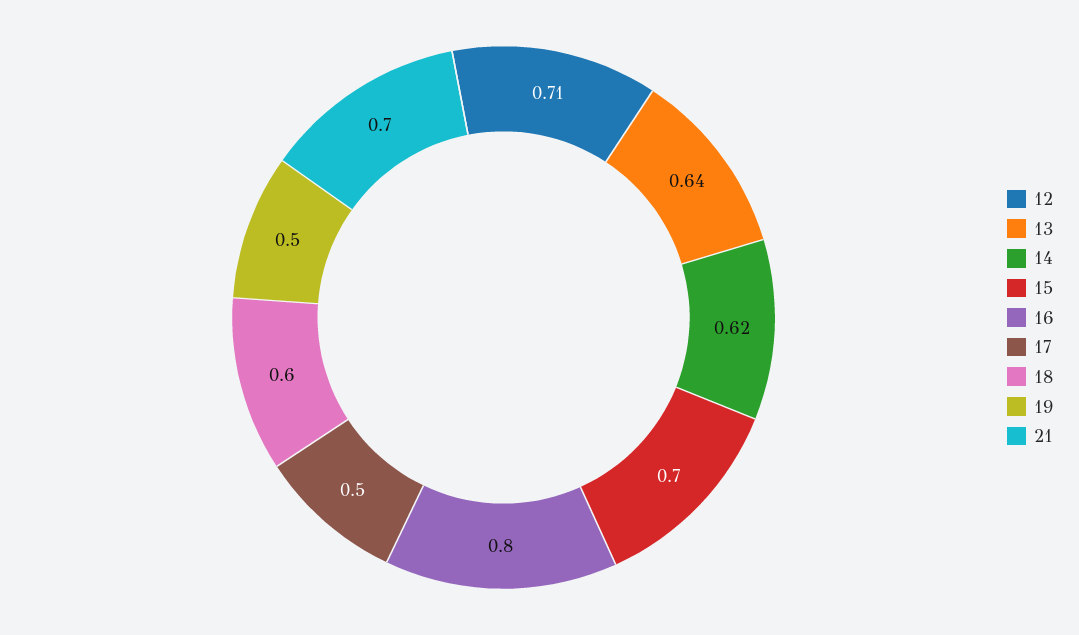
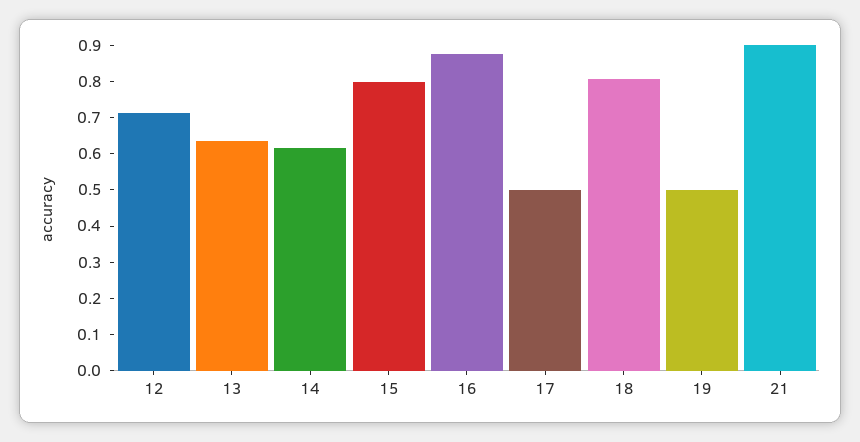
  {
    "12": 0.71,
    "13": 0.64,
    "14": 0.62,
-   "15": 0.7,
+   "15": 0.8,
-   "16": 0.8,
+   "16": 0.875,
    "17": 0.5,
-   "18": 0.6,
+   "18": 0.8,
    "19": 0.5,
-   "21": 0.7
+   "21": 0.9
  }

